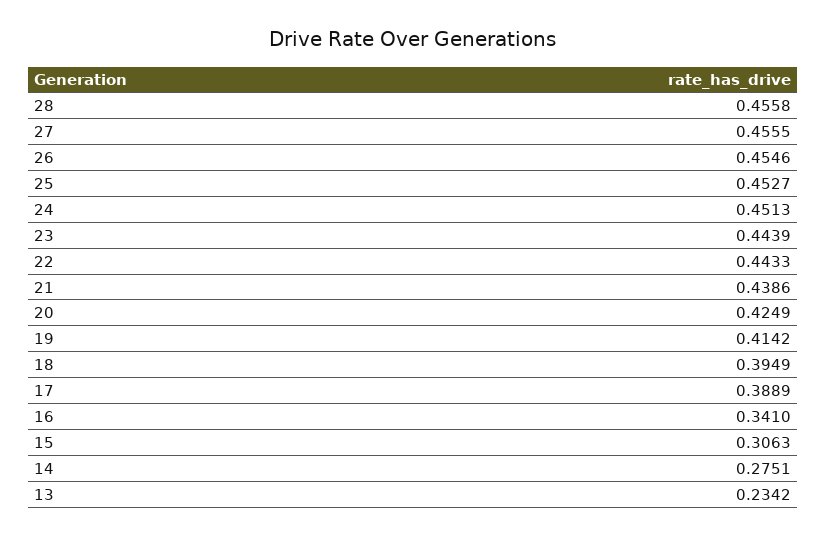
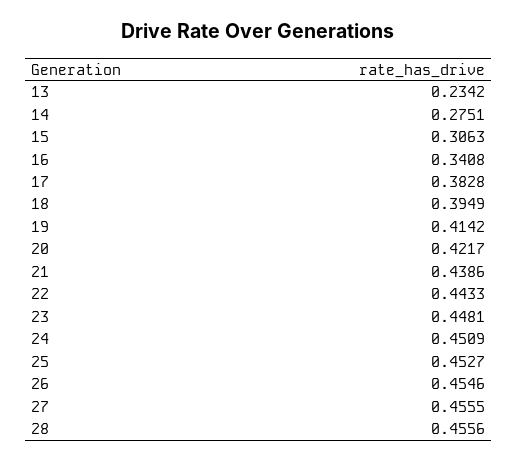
  {
-   "28": 0.4558,
+   "28": 0.4556,
    "27": 0.4555,
    "26": 0.4546,
    "25": 0.4527,
-   "24": 0.4513,
+   "24": 0.4509,
-   "23": 0.4439,
+   "23": 0.4481,
    "22": 0.4433,
    "21": 0.4386,
-   "20": 0.4249,
+   "20": 0.4217,
    "19": 0.4142,
    "18": 0.3949,
-   "17": 0.3889,
+   "17": 0.3828,
-   "16": 0.341,
+   "16": 0.3408,
    "15": 0.3063,
    "14": 0.2751,
    "13": 0.2342
  }

